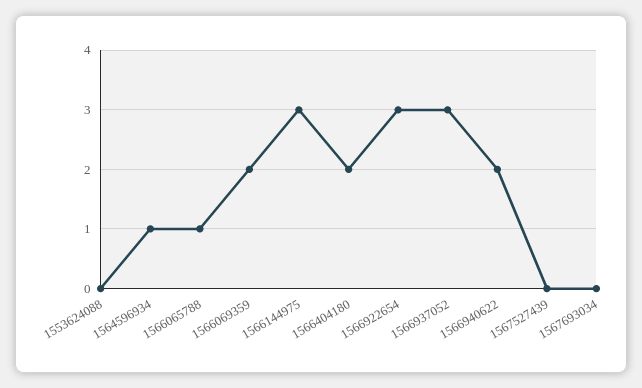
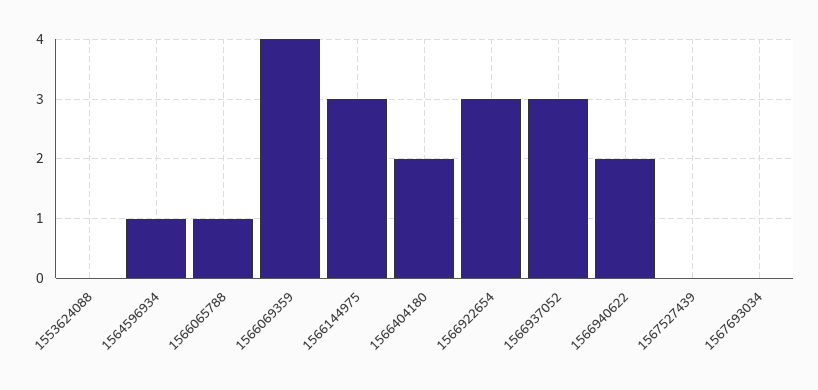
  {
    "1553624088": 0,
    "1564596934": 1,
    "1566065788": 1,
-   "1566069359": 2,
+   "1566069359": 4,
    "1566144975": 3,
    "1566404180": 2,
    "1566922654": 3,
    "1566937052": 3,
    "1566940622": 2,
    "1567527439": 0,
    "1567693034": 0
  }

